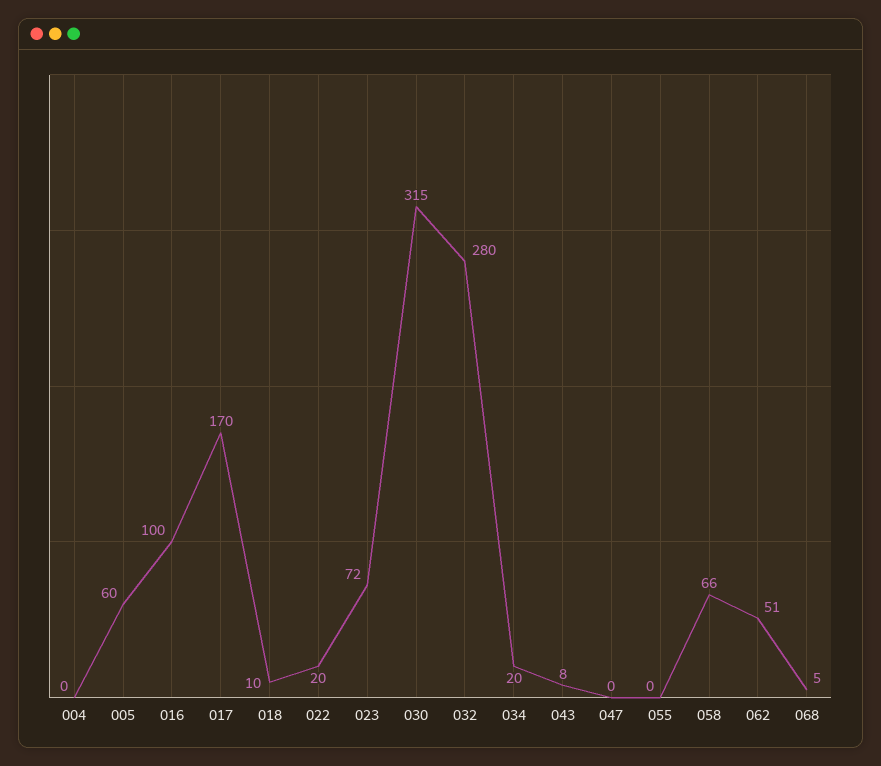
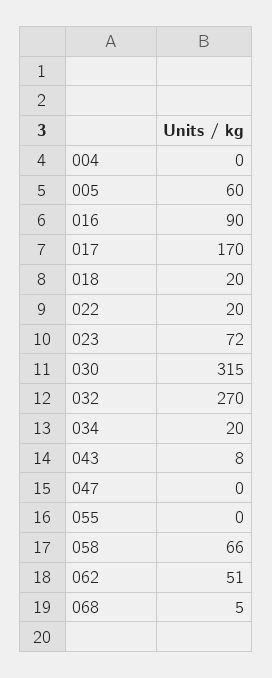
  {
    "004": 0,
    "005": 60,
-   "016": 100,
+   "016": 90,
    "017": 170,
-   "018": 10,
+   "018": 20,
    "022": 20,
    "023": 72,
    "030": 315,
-   "032": 280,
+   "032": 270,
    "034": 20,
    "043": 8,
    "047": 0,
    "055": 0,
    "058": 66,
    "062": 51,
    "068": 5
  }

